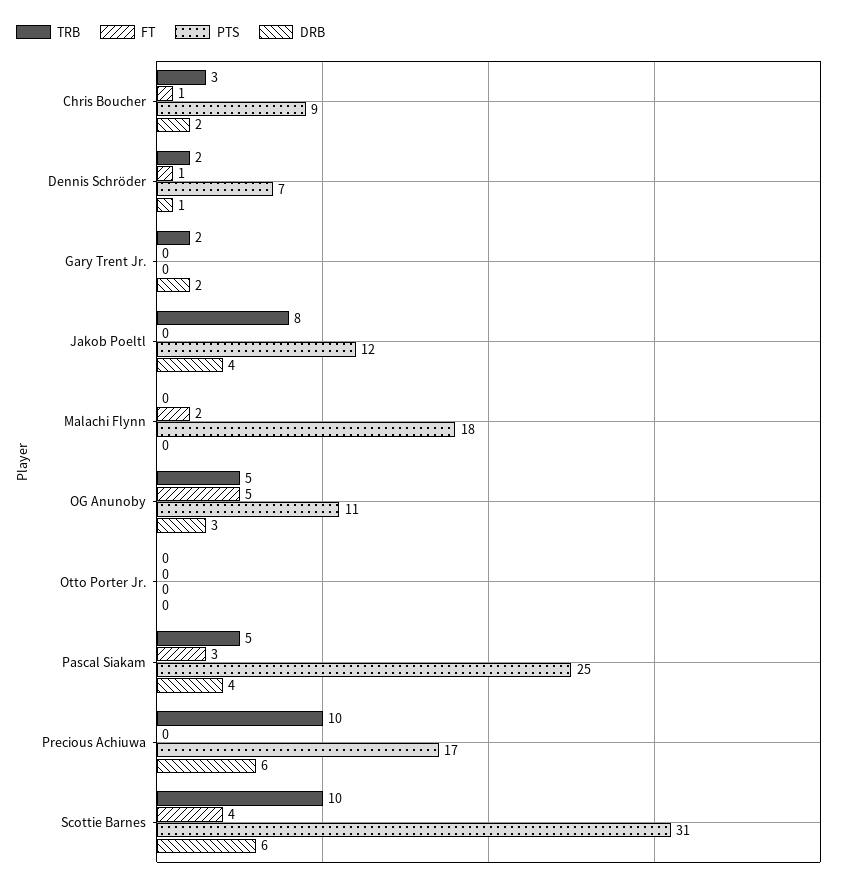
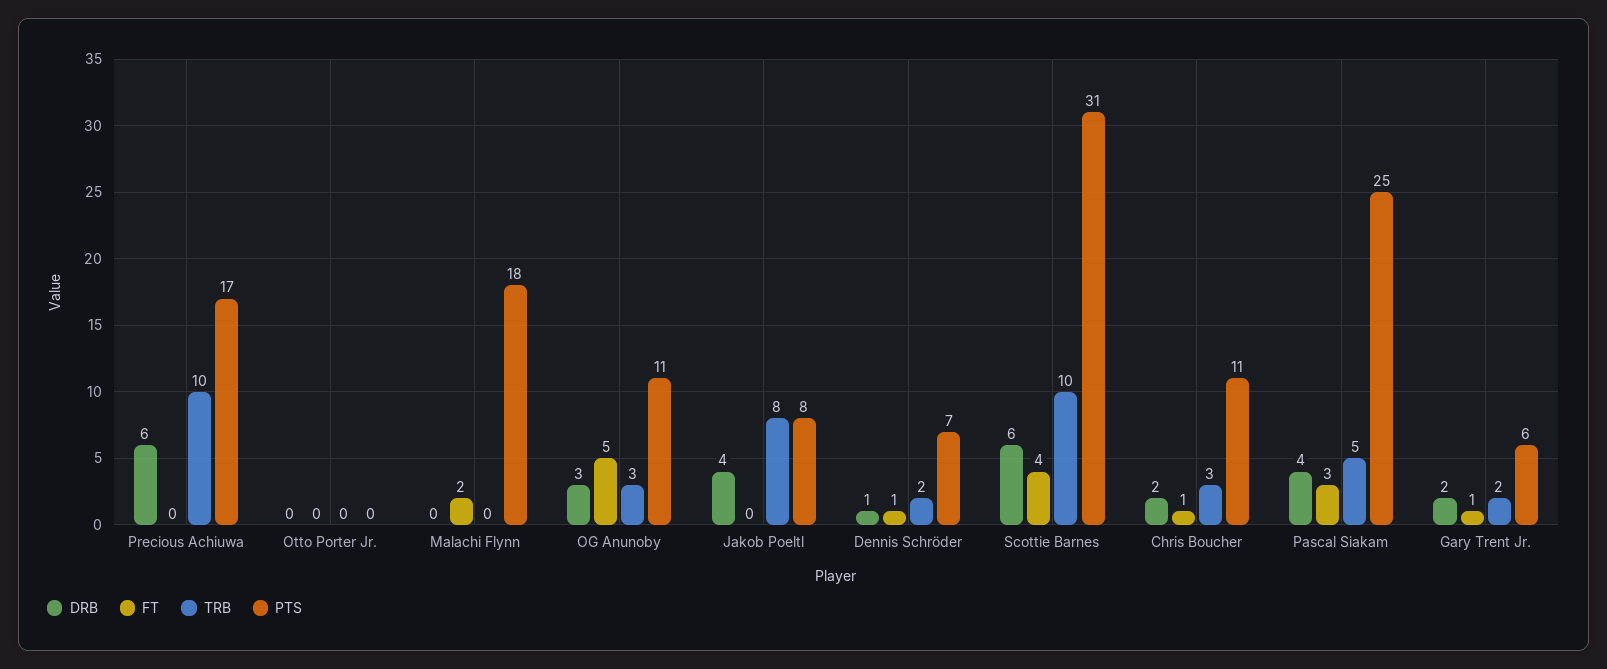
  {
    "TRB": {
      "Chris Boucher": 3,
      "Dennis Schröder": 2,
      "Gary Trent Jr.": 2,
      "Jakob Poeltl": 8,
      "Malachi Flynn": 0,
-     "OG Anunoby": 5,
+     "OG Anunoby": 3,
      "Otto Porter Jr.": 0,
      "Pascal Siakam": 5,
      "Precious Achiuwa": 10,
      "Scottie Barnes": 10
    },
    "FT": {
      "Chris Boucher": 1,
      "Dennis Schröder": 1,
-     "Gary Trent Jr.": 0,
+     "Gary Trent Jr.": 1,
      "Jakob Poeltl": 0,
      "Malachi Flynn": 2,
      "OG Anunoby": 5,
      "Otto Porter Jr.": 0,
      "Pascal Siakam": 3,
      "Precious Achiuwa": 0,
      "Scottie Barnes": 4
    },
    "PTS": {
-     "Chris Boucher": 9,
+     "Chris Boucher": 11,
      "Dennis Schröder": 7,
-     "Gary Trent Jr.": 0,
+     "Gary Trent Jr.": 6,
-     "Jakob Poeltl": 12,
+     "Jakob Poeltl": 8,
      "Malachi Flynn": 18,
      "OG Anunoby": 11,
      "Otto Porter Jr.": 0,
      "Pascal Siakam": 25,
      "Precious Achiuwa": 17,
      "Scottie Barnes": 31
    },
    "DRB": {
      "Chris Boucher": 2,
      "Dennis Schröder": 1,
      "Gary Trent Jr.": 2,
      "Jakob Poeltl": 4,
      "Malachi Flynn": 0,
      "OG Anunoby": 3,
      "Otto Porter Jr.": 0,
      "Pascal Siakam": 4,
      "Precious Achiuwa": 6,
      "Scottie Barnes": 6
    }
  }

